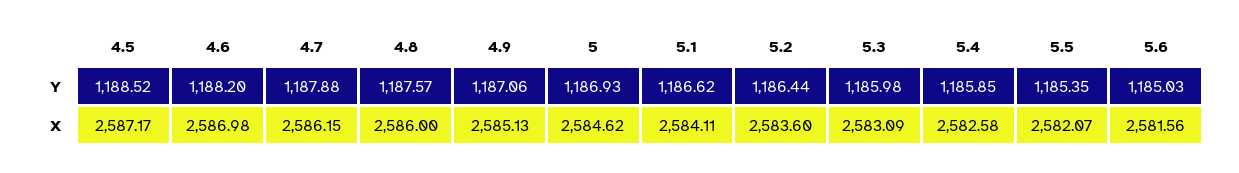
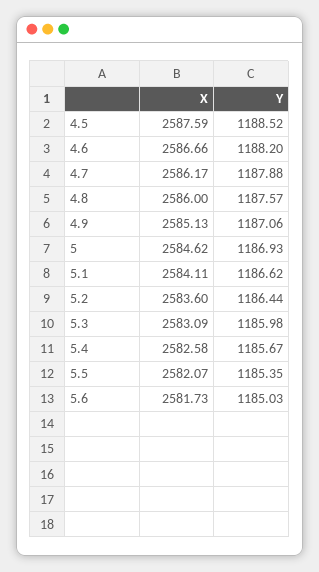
  {
    "4.5": {
      "Y": 1188.52,
-     "X": 2587.17
+     "X": 2587.59
    },
    "4.6": {
      "Y": 1188.2,
-     "X": 2586.98
+     "X": 2586.66
    },
    "4.7": {
      "Y": 1187.88,
-     "X": 2586.15
+     "X": 2586.17
    },
    "4.8": {
      "Y": 1187.57,
      "X": 2586
    },
    "4.9": {
      "Y": 1187.06,
      "X": 2585.13
    },
    "5": {
      "Y": 1186.93,
      "X": 2584.62
    },
    "5.1": {
      "Y": 1186.62,
      "X": 2584.11
    },
    "5.2": {
      "Y": 1186.44,
      "X": 2583.6
    },
    "5.3": {
      "Y": 1185.98,
      "X": 2583.09
    },
    "5.4": {
-     "Y": 1185.85,
+     "Y": 1185.67,
      "X": 2582.58
    },
    "5.5": {
      "Y": 1185.35,
      "X": 2582.07
    },
    "5.6": {
      "Y": 1185.03,
-     "X": 2581.56
+     "X": 2581.73
    }
  }

